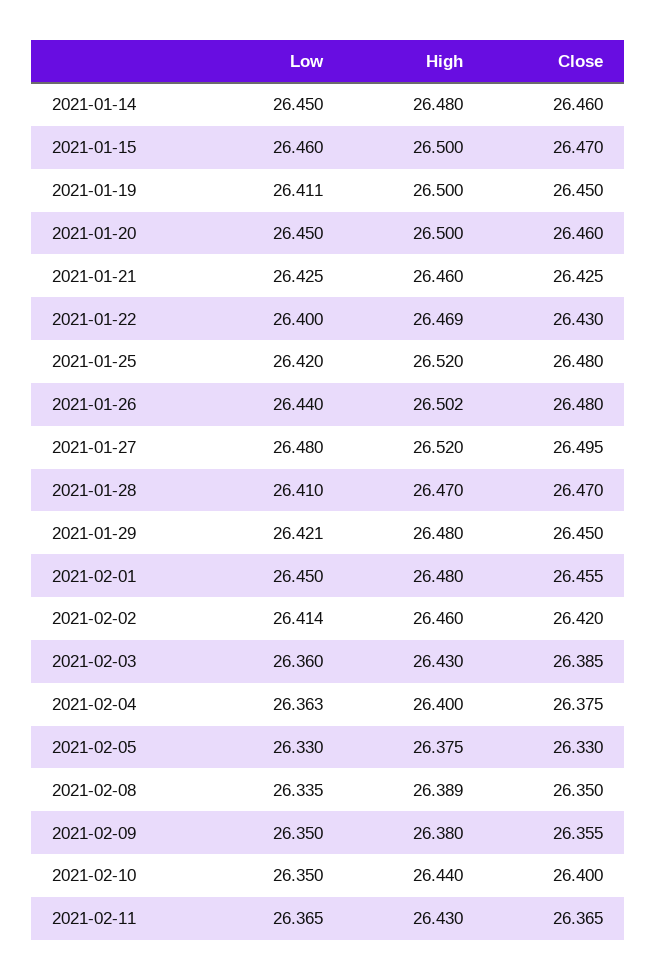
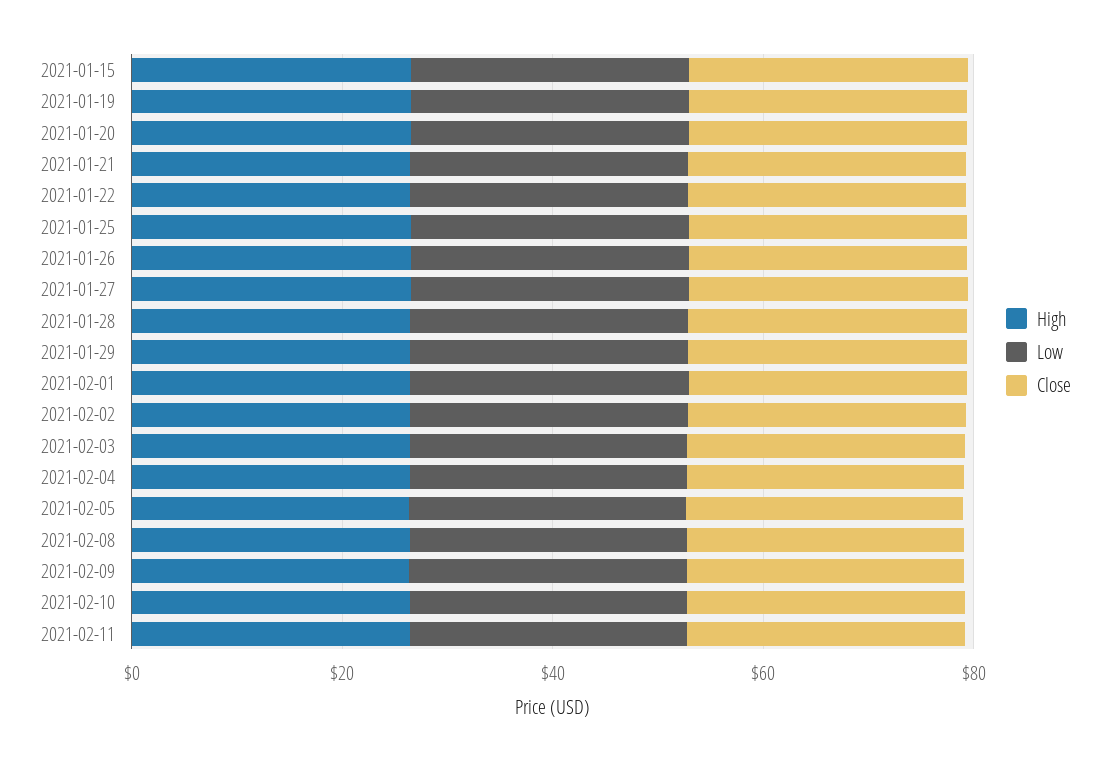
  {
    "Low": {
-     "2021-01-14": 26.45,
      "2021-01-15": 26.46,
      "2021-01-19": 26.411,
      "2021-01-20": 26.45,
      "2021-01-21": 26.425,
      "2021-01-22": 26.4,
      "2021-01-25": 26.42,
      "2021-01-26": 26.44,
      "2021-01-27": 26.48,
      "2021-01-28": 26.41,
      "2021-01-29": 26.421,
      "2021-02-01": 26.45,
      "2021-02-02": 26.414,
      "2021-02-03": 26.36,
      "2021-02-04": 26.363,
      "2021-02-05": 26.33,
      "2021-02-08": 26.335,
      "2021-02-09": 26.35,
      "2021-02-10": 26.35,
      "2021-02-11": 26.365
    },
    "High": {
-     "2021-01-14": 26.48,
      "2021-01-15": 26.5,
      "2021-01-19": 26.5,
      "2021-01-20": 26.5,
      "2021-01-21": 26.46,
      "2021-01-22": 26.469,
      "2021-01-25": 26.52,
      "2021-01-26": 26.502,
      "2021-01-27": 26.52,
      "2021-01-28": 26.47,
      "2021-01-29": 26.48,
      "2021-02-01": 26.48,
      "2021-02-02": 26.46,
      "2021-02-03": 26.43,
      "2021-02-04": 26.4,
      "2021-02-05": 26.375,
      "2021-02-08": 26.389,
      "2021-02-09": 26.38,
      "2021-02-10": 26.44,
      "2021-02-11": 26.43
    },
    "Close": {
-     "2021-01-14": 26.46,
      "2021-01-15": 26.47,
      "2021-01-19": 26.45,
      "2021-01-20": 26.46,
      "2021-01-21": 26.425,
      "2021-01-22": 26.43,
      "2021-01-25": 26.48,
      "2021-01-26": 26.48,
      "2021-01-27": 26.495,
      "2021-01-28": 26.47,
      "2021-01-29": 26.45,
      "2021-02-01": 26.455,
      "2021-02-02": 26.42,
      "2021-02-03": 26.385,
      "2021-02-04": 26.375,
      "2021-02-05": 26.33,
      "2021-02-08": 26.35,
      "2021-02-09": 26.355,
      "2021-02-10": 26.4,
      "2021-02-11": 26.365
    }
  }

